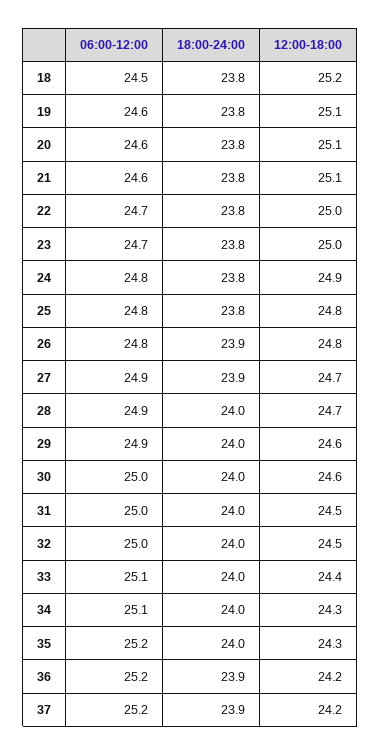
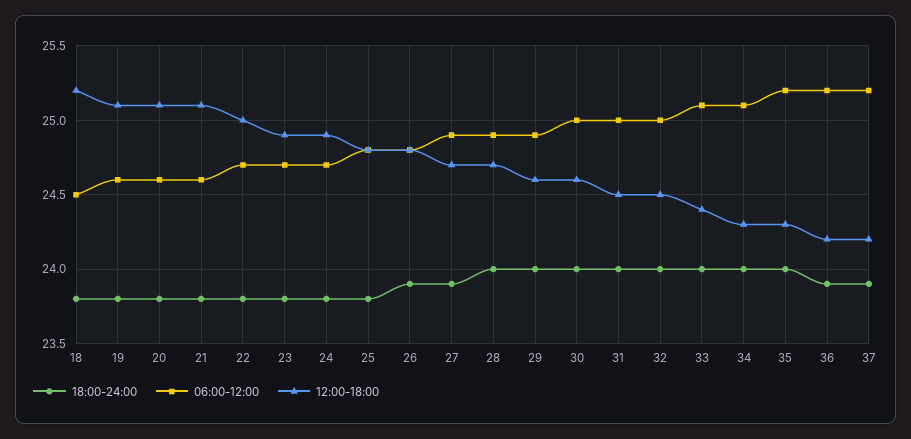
  {
    "06:00-12:00": {
      "18": 24.5,
      "19": 24.6,
      "20": 24.6,
      "21": 24.6,
      "22": 24.7,
      "23": 24.7,
-     "24": 24.8,
+     "24": 24.7,
      "25": 24.8,
      "26": 24.8,
      "27": 24.9,
      "28": 24.9,
      "29": 24.9,
      "30": 25,
      "31": 25,
      "32": 25,
      "33": 25.1,
      "34": 25.1,
      "35": 25.2,
      "36": 25.2,
      "37": 25.2
    },
    "18:00-24:00": {
      "18": 23.8,
      "19": 23.8,
      "20": 23.8,
      "21": 23.8,
      "22": 23.8,
      "23": 23.8,
      "24": 23.8,
      "25": 23.8,
      "26": 23.9,
      "27": 23.9,
      "28": 24,
      "29": 24,
      "30": 24,
      "31": 24,
      "32": 24,
      "33": 24,
      "34": 24,
      "35": 24,
      "36": 23.9,
      "37": 23.9
    },
    "12:00-18:00": {
      "18": 25.2,
      "19": 25.1,
      "20": 25.1,
      "21": 25.1,
      "22": 25,
-     "23": 25,
+     "23": 24.9,
      "24": 24.9,
      "25": 24.8,
      "26": 24.8,
      "27": 24.7,
      "28": 24.7,
      "29": 24.6,
      "30": 24.6,
      "31": 24.5,
      "32": 24.5,
      "33": 24.4,
      "34": 24.3,
      "35": 24.3,
      "36": 24.2,
      "37": 24.2
    }
  }

